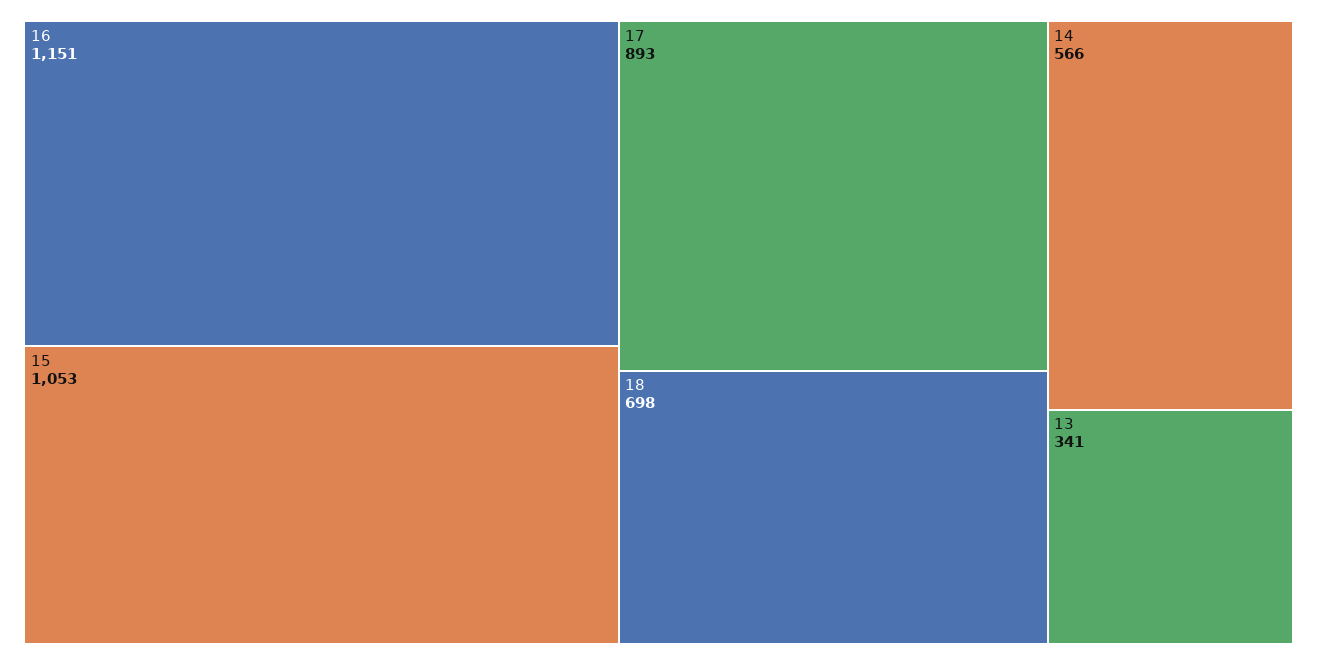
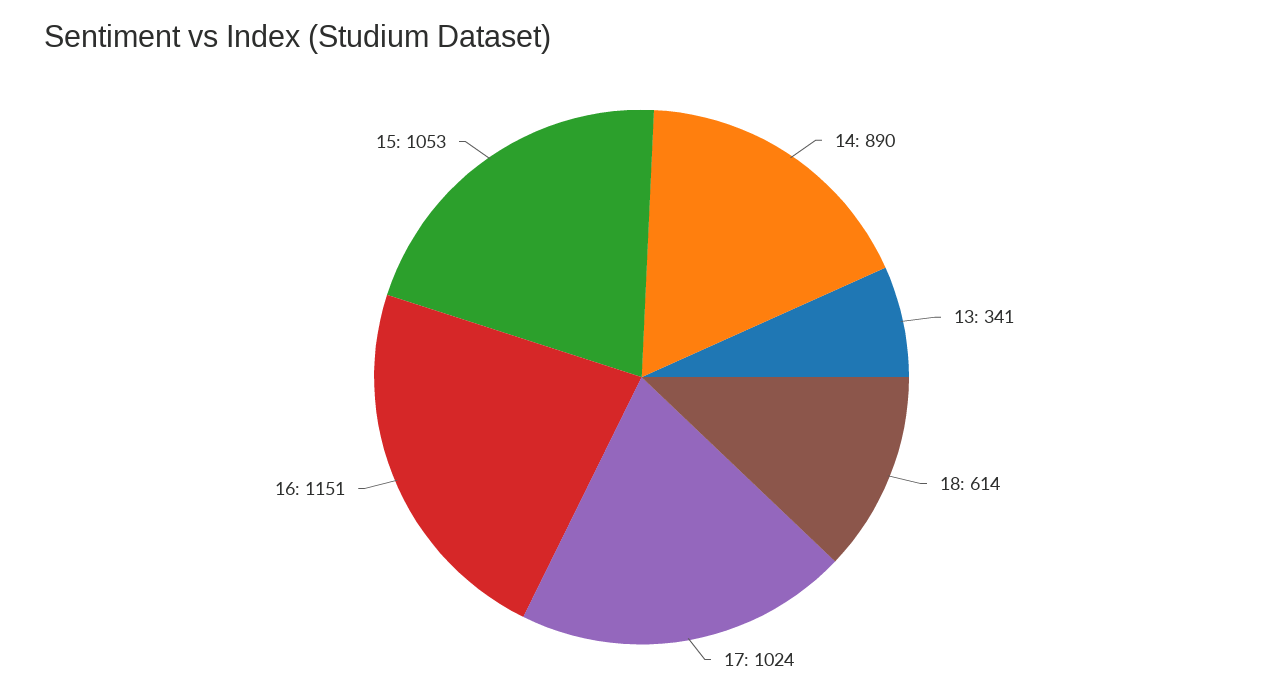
  {
    "16": 1151,
    "15": 1053,
-   "17": 893,
+   "17": 1024,
-   "18": 698,
+   "18": 614,
-   "14": 566,
+   "14": 890,
    "13": 341
  }

